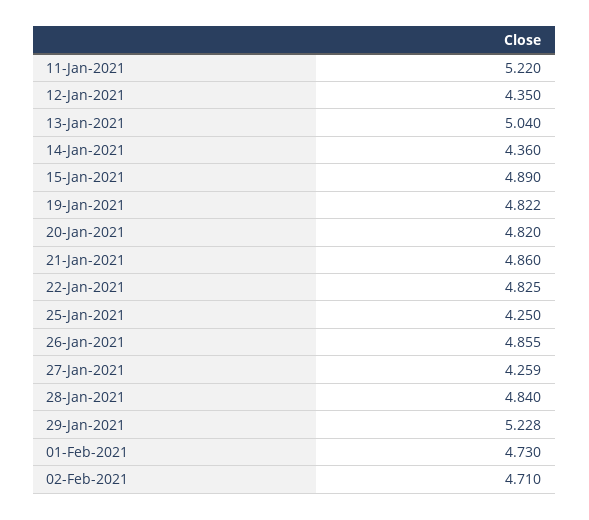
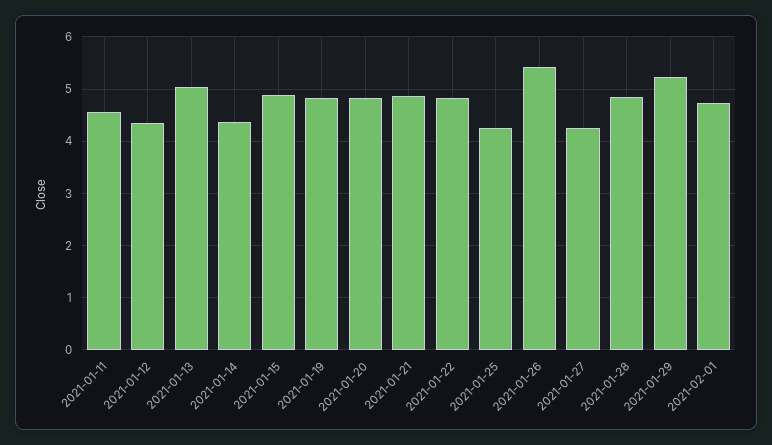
  {
-   "11-Jan-2021": 5.22,
+   "11-Jan-2021": 4.6,
    "12-Jan-2021": 4.35,
    "13-Jan-2021": 5.04,
    "14-Jan-2021": 4.36,
    "15-Jan-2021": 4.89,
    "19-Jan-2021": 4.822,
    "20-Jan-2021": 4.82,
    "21-Jan-2021": 4.86,
    "22-Jan-2021": 4.825,
    "25-Jan-2021": 4.25,
-   "26-Jan-2021": 4.855,
+   "26-Jan-2021": 5.4,
    "27-Jan-2021": 4.259,
    "28-Jan-2021": 4.84,
    "29-Jan-2021": 5.228,
-   "01-Feb-2021": 4.73,
+   "01-Feb-2021": 4.73
-   "02-Feb-2021": 4.71
  }

